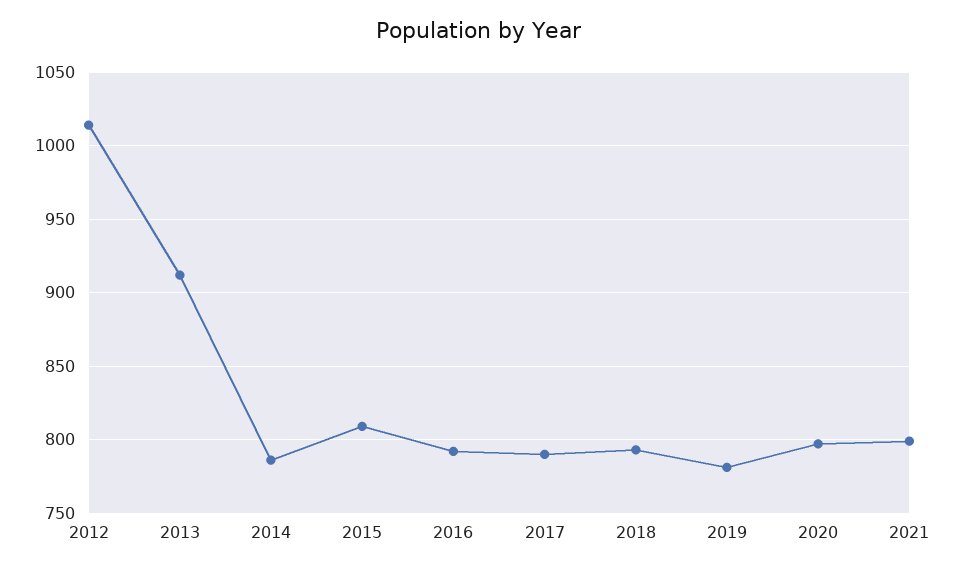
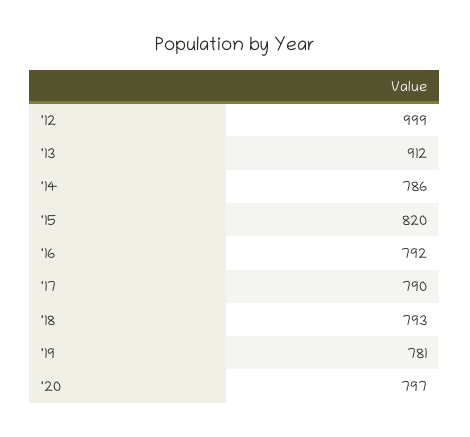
  {
-   "2012": 1015,
+   "2012": 999,
    "2013": 912,
    "2014": 786,
-   "2015": 810,
+   "2015": 820,
    "2016": 792,
    "2017": 790,
    "2018": 793,
    "2019": 781,
-   "2020": 797,
+   "2020": 797
-   "2021": 800
  }

